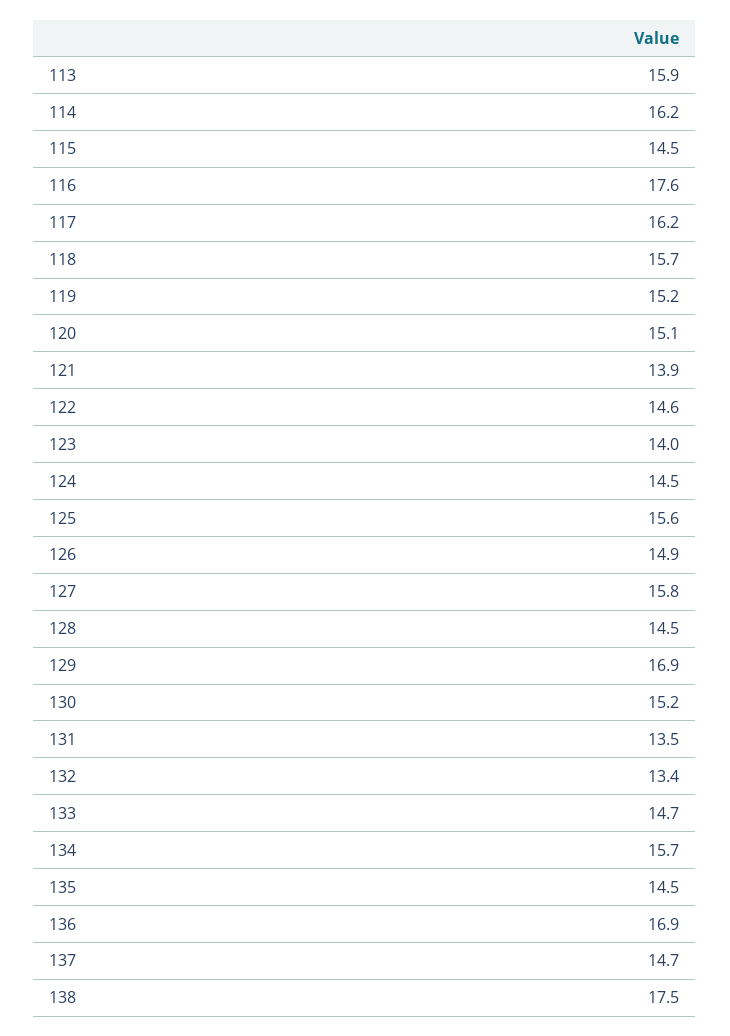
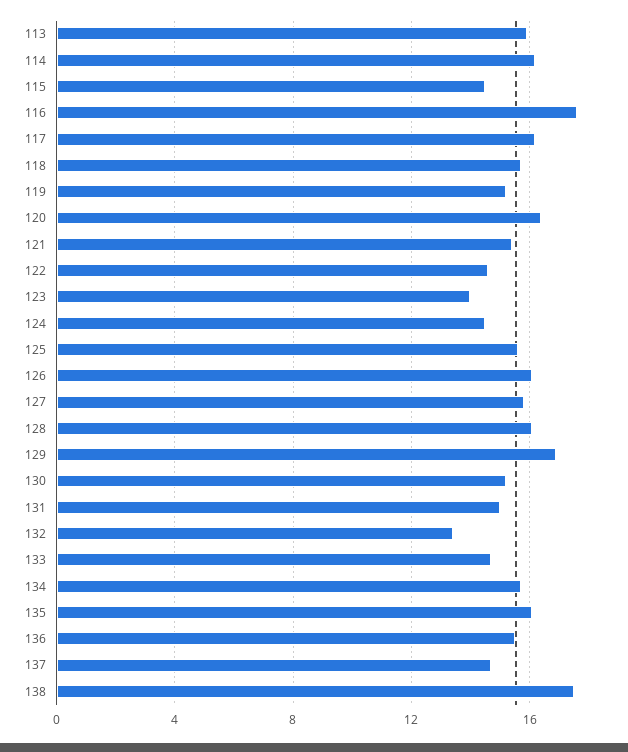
  {
    "113": 15.9,
    "114": 16.2,
    "115": 14.5,
    "116": 17.6,
    "117": 16.2,
    "118": 15.7,
    "119": 15.2,
-   "120": 15.1,
+   "120": 16.5,
-   "121": 13.9,
+   "121": 15.5,
    "122": 14.6,
    "123": 14,
    "124": 14.5,
    "125": 15.6,
-   "126": 14.9,
+   "126": 16,
    "127": 15.8,
-   "128": 14.5,
+   "128": 16,
    "129": 16.9,
    "130": 15.2,
-   "131": 13.5,
+   "131": 15,
    "132": 13.4,
    "133": 14.7,
    "134": 15.7,
-   "135": 14.5,
+   "135": 16,
-   "136": 16.9,
+   "136": 15.5,
    "137": 14.7,
    "138": 17.5
  }

